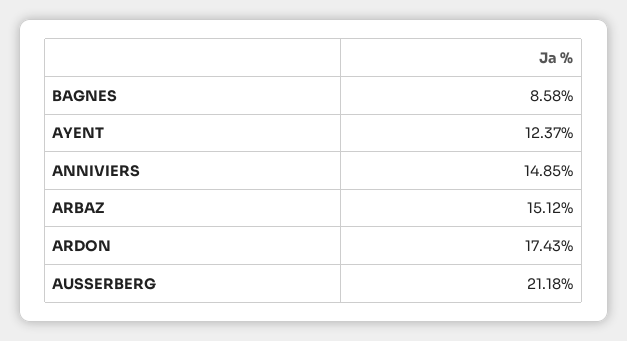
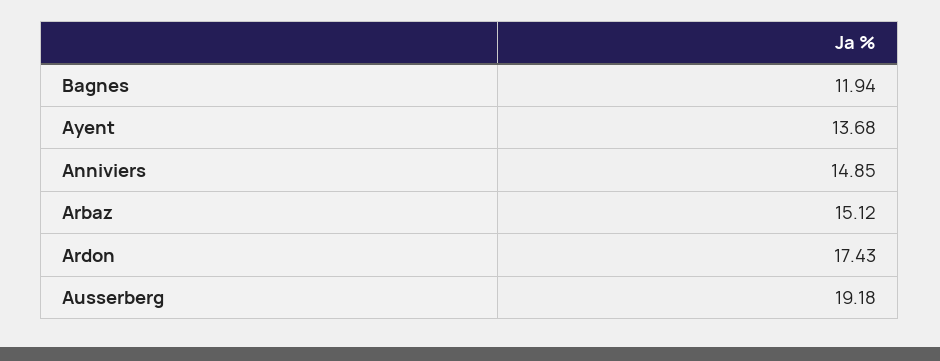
  {
-   "BAGNES": 8.58,
+   "BAGNES": 11.94,
-   "AYENT": 12.37,
+   "AYENT": 13.68,
    "ANNIVIERS": 14.85,
    "ARBAZ": 15.12,
    "ARDON": 17.43,
-   "AUSSERBERG": 21.18
+   "AUSSERBERG": 19.18
  }

